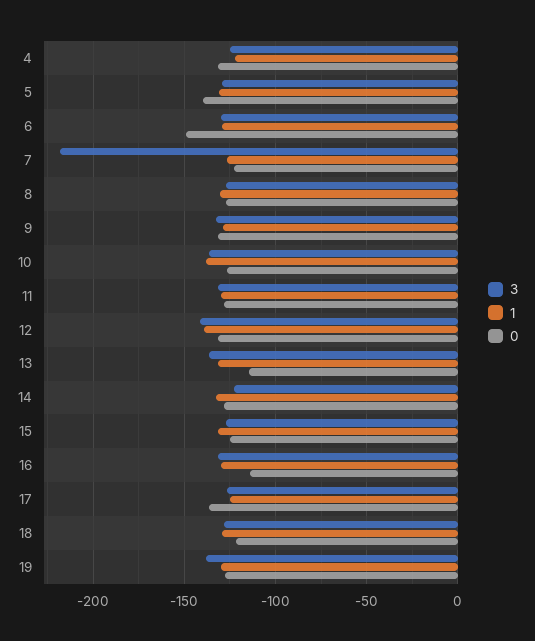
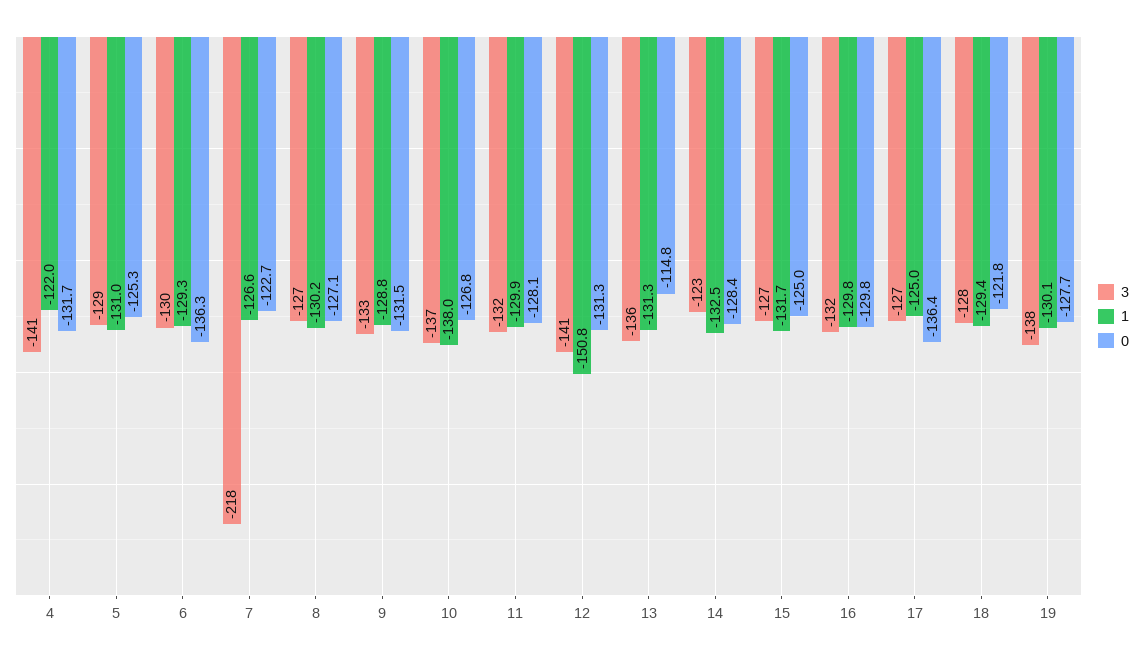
  {
    "3": {
-     "4": -125,
+     "4": -141,
      "5": -129,
      "6": -130,
      "7": -218,
      "8": -127,
      "9": -133,
      "10": -137,
      "11": -132,
      "12": -141,
      "13": -136,
      "14": -123,
      "15": -127,
      "16": -132,
      "17": -127,
      "18": -128,
      "19": -138
    },
    "1": {
      "4": -122,
      "5": -131,
      "6": -129.3,
      "7": -126.6,
      "8": -130.2,
      "9": -128.8,
      "10": -138,
      "11": -129.9,
-     "12": -140,
+     "12": -150.8,
      "13": -131.3,
      "14": -132.5,
      "15": -131.7,
      "16": -129.8,
      "17": -125,
      "18": -129.4,
      "19": -130.1
    },
    "0": {
      "4": -131.7,
-     "5": -140,
+     "5": -125.3,
-     "6": -150,
+     "6": -136.3,
      "7": -122.7,
      "8": -127.1,
      "9": -131.5,
      "10": -126.8,
      "11": -128.1,
      "12": -131.3,
      "13": -114.8,
      "14": -128.4,
      "15": -125,
-     "16": -115,
+     "16": -129.8,
      "17": -136.4,
      "18": -121.8,
      "19": -127.7
    }
  }

